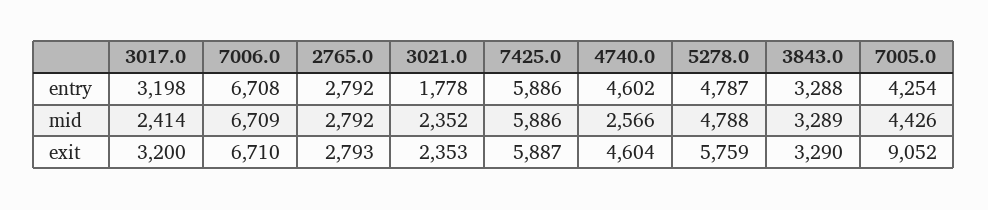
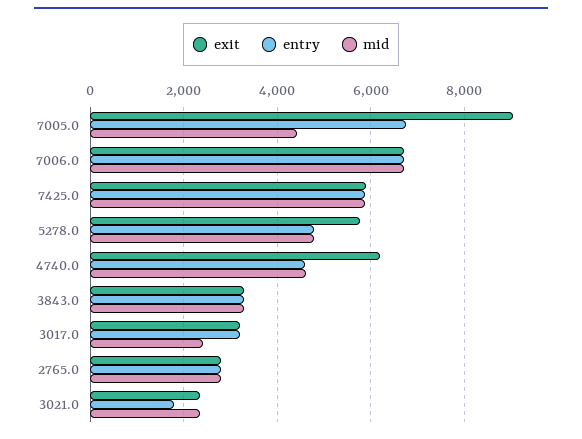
  {
    "entry": {
      "3017.0": 3198,
      "7006.0": 6708,
      "2765.0": 2792,
      "3021.0": 1778,
      "7425.0": 5886,
      "4740.0": 4602,
      "5278.0": 4787,
      "3843.0": 3288,
-     "7005.0": 4254
+     "7005.0": 6800
    },
    "mid": {
      "3017.0": 2414,
      "7006.0": 6709,
      "2765.0": 2792,
      "3021.0": 2352,
      "7425.0": 5886,
-     "4740.0": 2566,
+     "4740.0": 4600,
      "5278.0": 4788,
      "3843.0": 3289,
      "7005.0": 4426
    },
    "exit": {
      "3017.0": 3200,
      "7006.0": 6710,
      "2765.0": 2793,
      "3021.0": 2353,
      "7425.0": 5887,
-     "4740.0": 4604,
+     "4740.0": 6200,
      "5278.0": 5759,
      "3843.0": 3290,
      "7005.0": 9052
    }
  }

